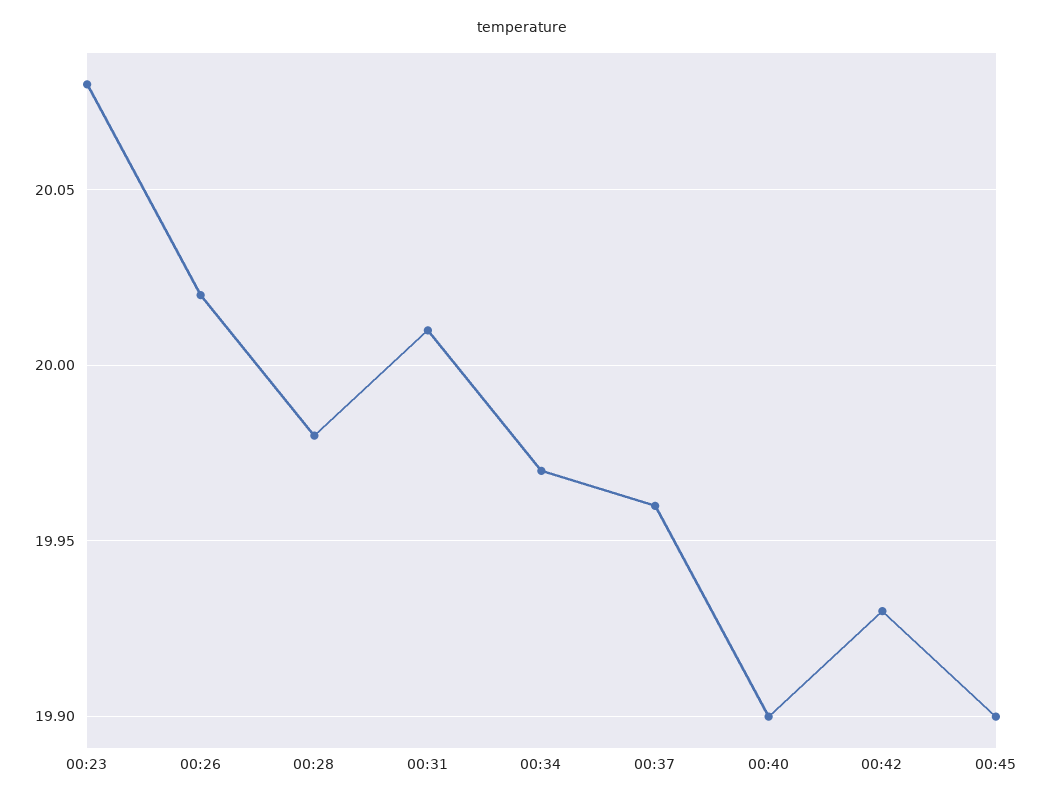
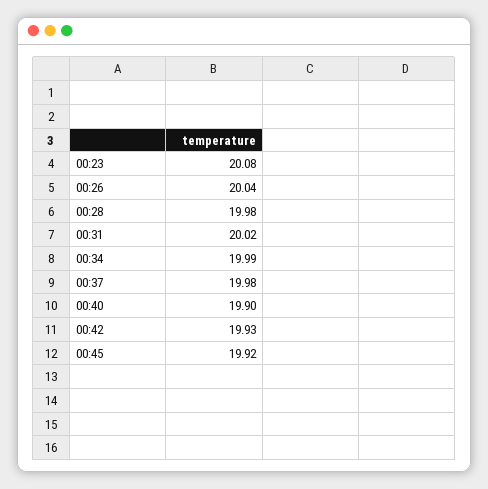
  {
    "00:23": 20.08,
-   "00:26": 20.02,
+   "00:26": 20.04,
    "00:28": 19.98,
-   "00:31": 20.01,
+   "00:31": 20.02,
-   "00:34": 19.97,
+   "00:34": 19.99,
-   "00:37": 19.96,
+   "00:37": 19.98,
    "00:40": 19.9,
    "00:42": 19.93,
-   "00:45": 19.9
+   "00:45": 19.92
  }

